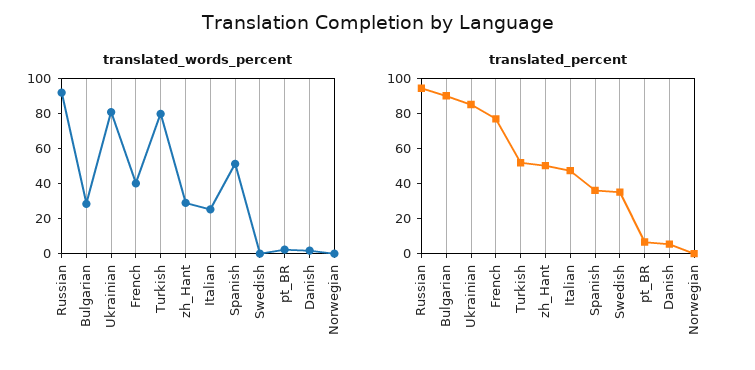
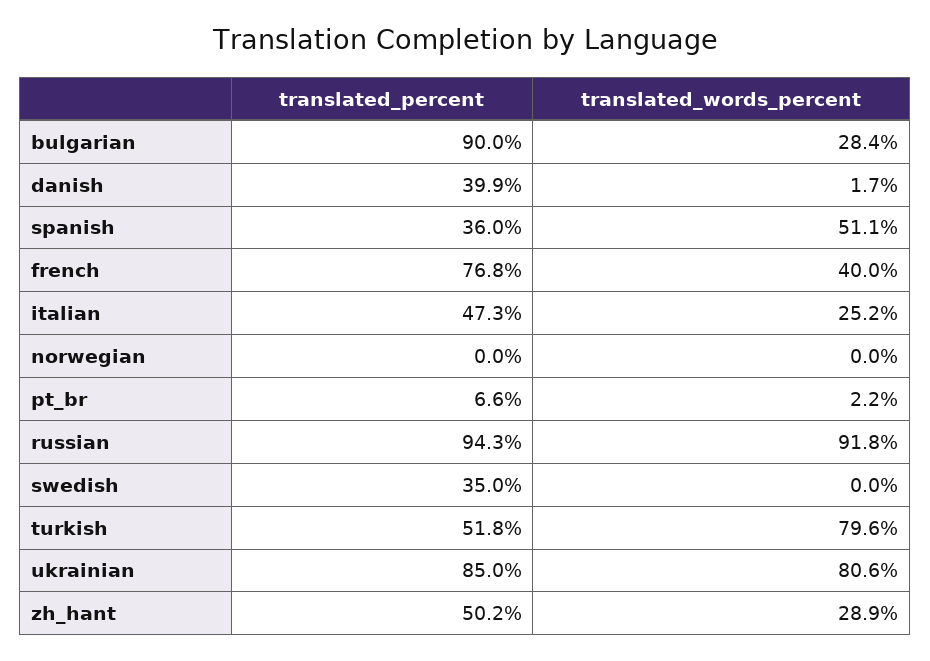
  {
    "translated_words_percent": {
      "Russian": 91.8,
      "Bulgarian": 28.4,
      "Ukrainian": 80.6,
      "French": 40,
      "Turkish": 79.6,
      "zh_Hant": 28.9,
      "Italian": 25.2,
      "Spanish": 51.1,
      "Swedish": 0,
      "pt_BR": 2.2,
      "Danish": 1.7,
      "Norwegian": 0
    },
    "translated_percent": {
      "Russian": 94.3,
      "Bulgarian": 90,
      "Ukrainian": 85,
      "French": 76.8,
      "Turkish": 51.8,
      "zh_Hant": 50.2,
      "Italian": 47.3,
      "Spanish": 36,
      "Swedish": 35,
      "pt_BR": 6.6,
-     "Danish": 5,
+     "Danish": 39.9,
      "Norwegian": 0
    }
  }

